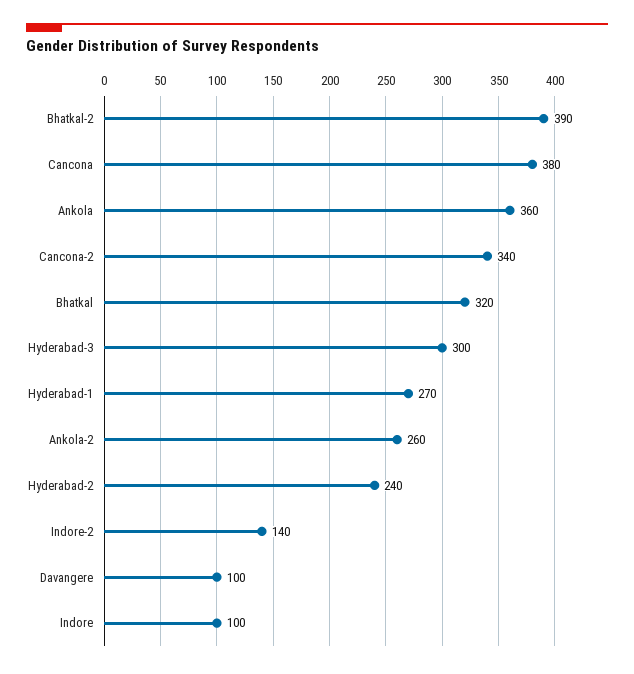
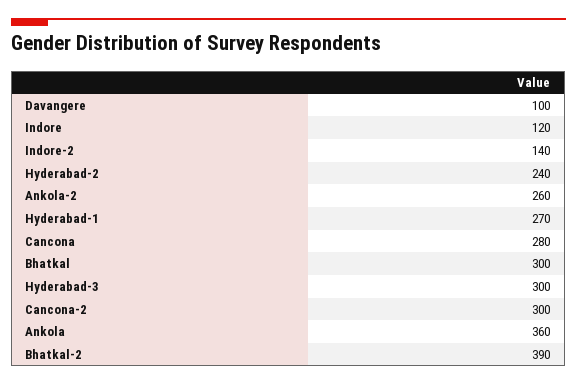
  {
    "Bhatkal-2": 390,
-   "Cancona": 380,
+   "Cancona": 280,
    "Ankola": 360,
-   "Cancona-2": 340,
+   "Cancona-2": 300,
-   "Bhatkal": 320,
+   "Bhatkal": 300,
    "Hyderabad-3": 300,
    "Hyderabad-1": 270,
    "Ankola-2": 260,
    "Hyderabad-2": 240,
    "Indore-2": 140,
    "Davangere": 100,
-   "Indore": 100
+   "Indore": 120
  }

